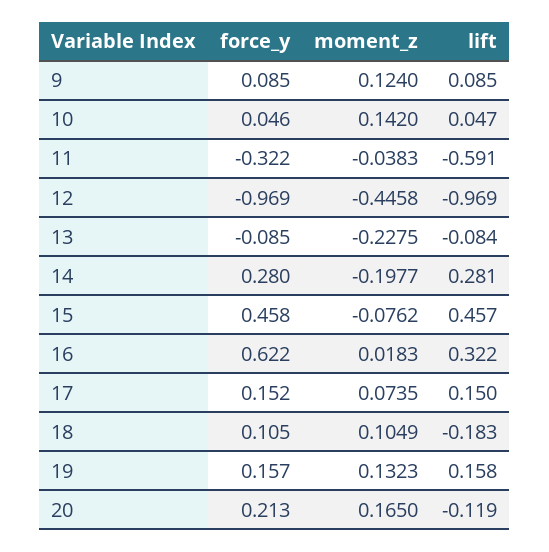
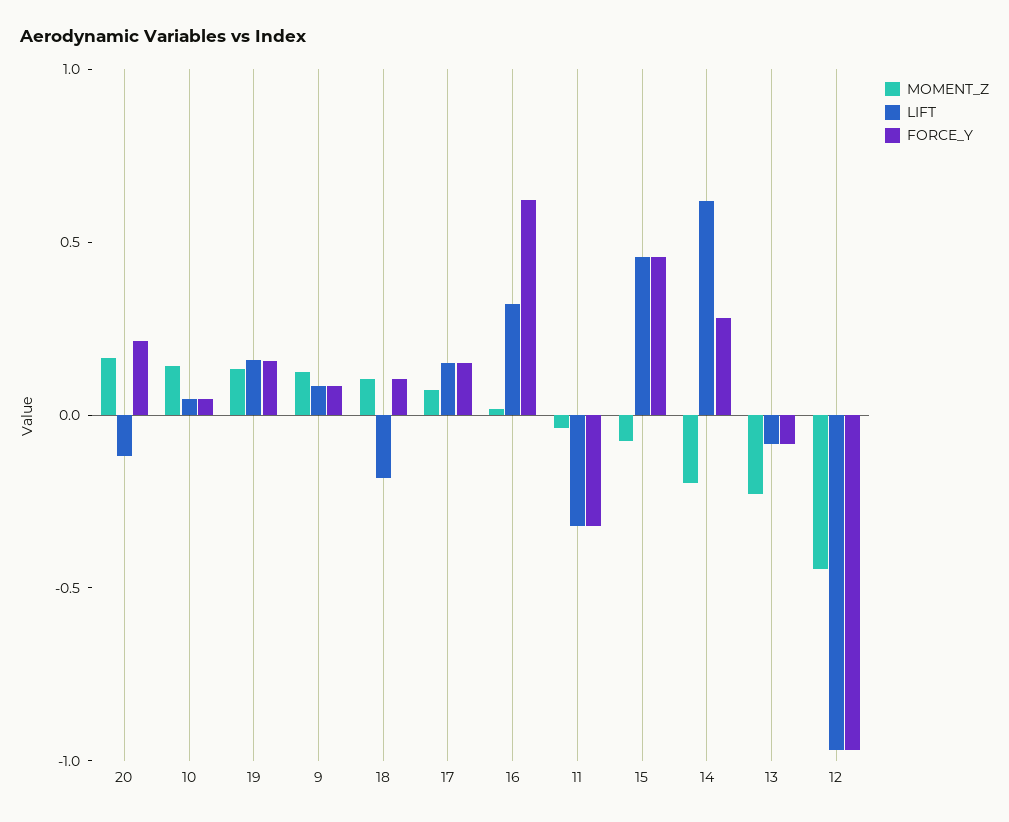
  {
    "force_y": {
      "9": 0.085,
      "10": 0.046,
      "11": -0.322,
      "12": -0.969,
      "13": -0.085,
      "14": 0.28,
      "15": 0.458,
      "16": 0.622,
      "17": 0.152,
      "18": 0.105,
      "19": 0.157,
      "20": 0.213
    },
    "moment_z": {
      "9": 0.124,
      "10": 0.142,
      "11": -0.0383,
      "12": -0.4458,
      "13": -0.2275,
      "14": -0.1977,
      "15": -0.0762,
      "16": 0.0183,
      "17": 0.0735,
      "18": 0.1049,
      "19": 0.1323,
      "20": 0.165
    },
    "lift": {
      "9": 0.085,
      "10": 0.047,
-     "11": -0.591,
+     "11": -0.3,
      "12": -0.969,
      "13": -0.084,
-     "14": 0.281,
+     "14": 0.6,
      "15": 0.457,
      "16": 0.322,
      "17": 0.15,
      "18": -0.183,
      "19": 0.158,
      "20": -0.119
    }
  }

